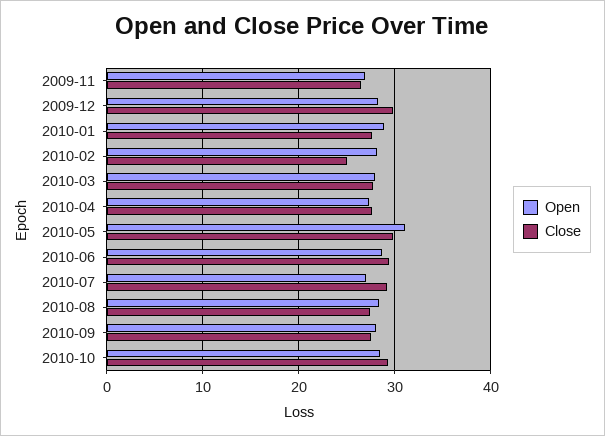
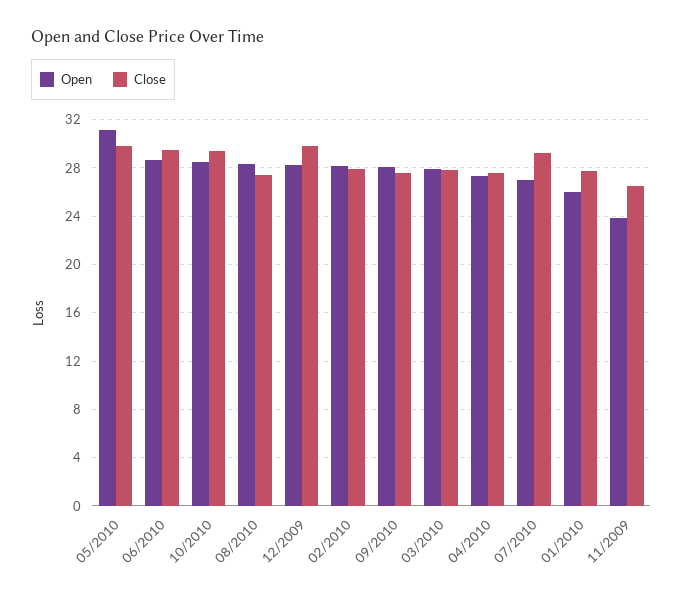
  {
    "Open": {
-     "2009-11": 27,
+     "2009-11": 24,
      "2009-12": 28.5,
-     "2010-01": 29,
+     "2010-01": 26,
      "2010-02": 28,
      "2010-03": 28,
      "2010-04": 27.5,
      "2010-05": 31,
      "2010-06": 28.5,
      "2010-07": 27,
      "2010-08": 28.5,
      "2010-09": 28,
      "2010-10": 28.5
    },
    "Close": {
      "2009-11": 26.5,
      "2009-12": 30,
      "2010-01": 27.5,
-     "2010-02": 25,
+     "2010-02": 28,
      "2010-03": 28,
      "2010-04": 27.5,
      "2010-05": 30,
      "2010-06": 29.5,
      "2010-07": 29.5,
      "2010-08": 27.5,
      "2010-09": 27.5,
      "2010-10": 29.5
    }
  }

